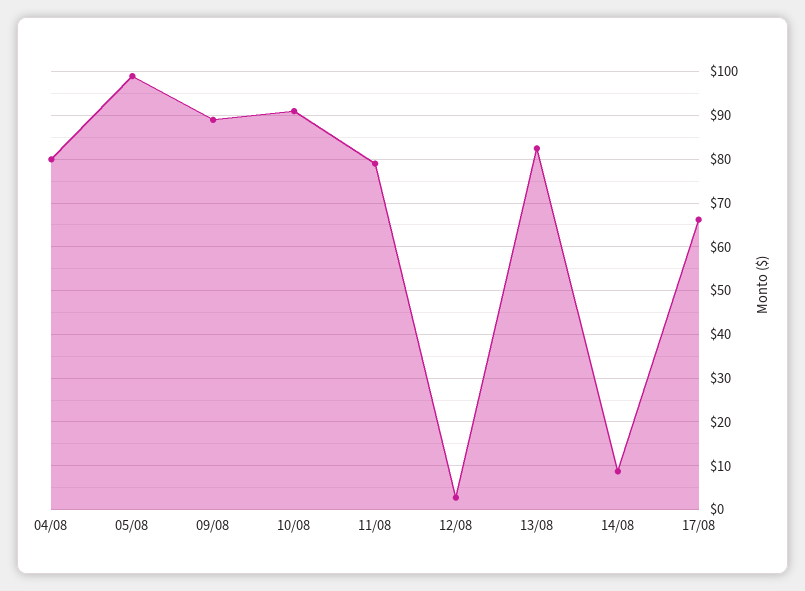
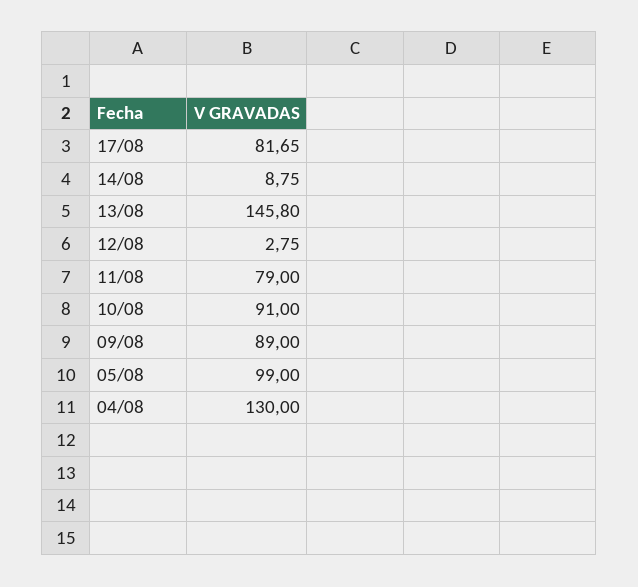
  {
-   "04/08": 80,
+   "04/08": 130,
    "05/08": 99,
    "09/08": 89,
    "10/08": 91,
    "11/08": 79,
    "12/08": 2.75,
-   "13/08": 82,
+   "13/08": 145.8,
    "14/08": 8.75,
-   "17/08": 66
+   "17/08": 81.65
  }

